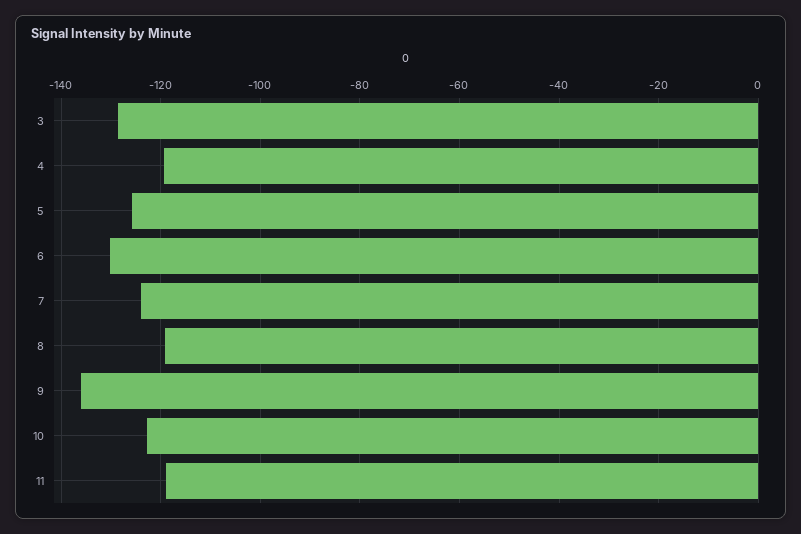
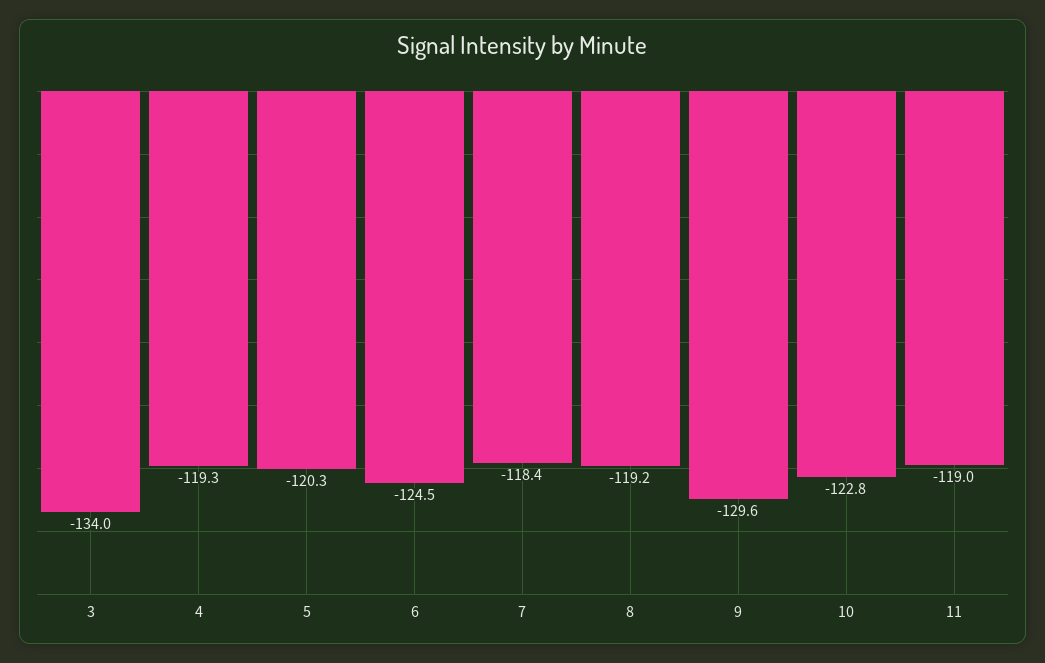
  {
-   "3": -128,
+   "3": -134,
    "4": -119.3,
-   "5": -126,
+   "5": -120.3,
-   "6": -130,
+   "6": -124.5,
-   "7": -124,
+   "7": -118.4,
    "8": -119.2,
-   "9": -136,
+   "9": -129.6,
    "10": -122.8,
    "11": -119
  }

